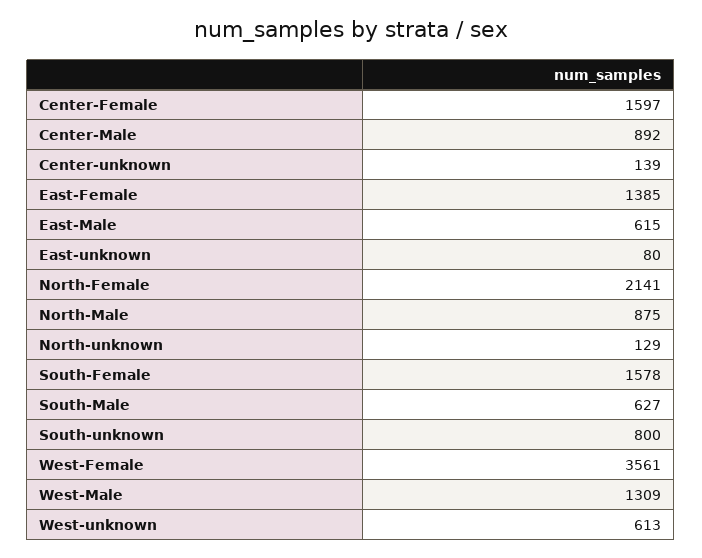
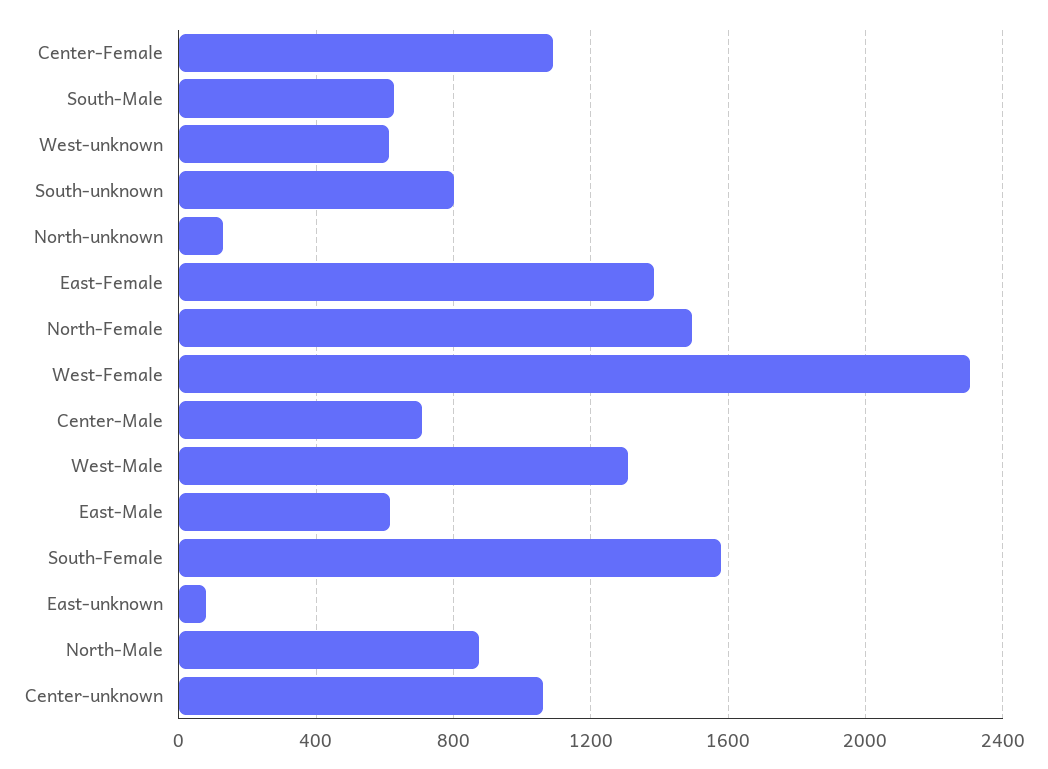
  {
-   "Center-Female": 1597,
+   "Center-Female": 1100,
-   "Center-Male": 892,
+   "Center-Male": 700,
-   "Center-unknown": 139,
+   "Center-unknown": 1050,
    "East-Female": 1385,
    "East-Male": 615,
    "East-unknown": 80,
-   "North-Female": 2141,
+   "North-Female": 1500,
    "North-Male": 875,
    "North-unknown": 129,
    "South-Female": 1578,
    "South-Male": 627,
    "South-unknown": 800,
-   "West-Female": 3561,
+   "West-Female": 2300,
    "West-Male": 1309,
    "West-unknown": 613
  }

